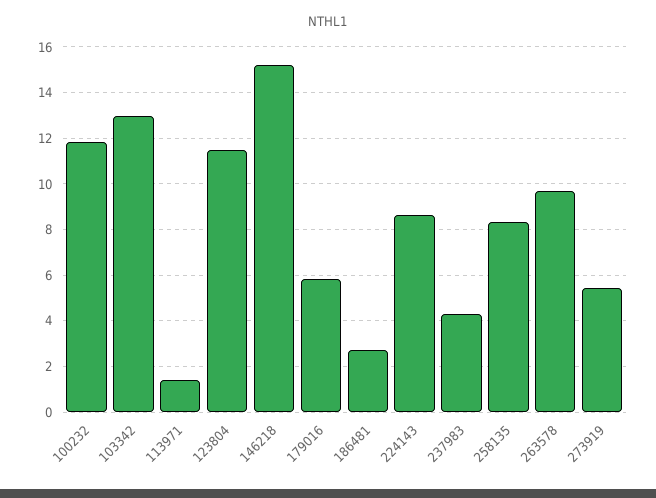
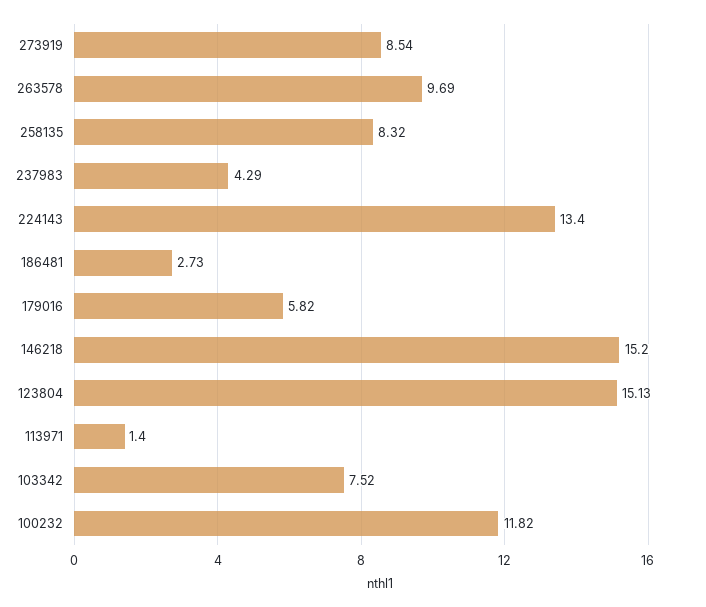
  {
    "100232": 11.82,
-   "103342": 13,
+   "103342": 7.52,
    "113971": 1.4,
-   "123804": 11.5,
+   "123804": 15.13,
    "146218": 15.2,
    "179016": 5.82,
    "186481": 2.73,
-   "224143": 8.5,
+   "224143": 13.4,
    "237983": 4.29,
    "258135": 8.32,
    "263578": 9.69,
-   "273919": 5.5
+   "273919": 8.54
  }

